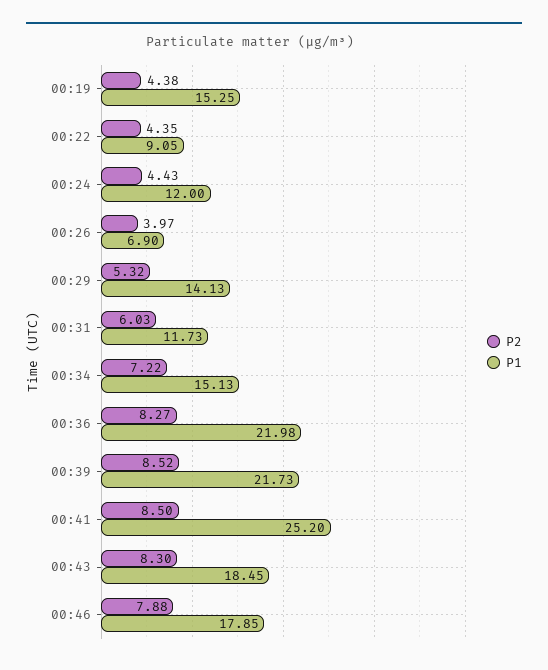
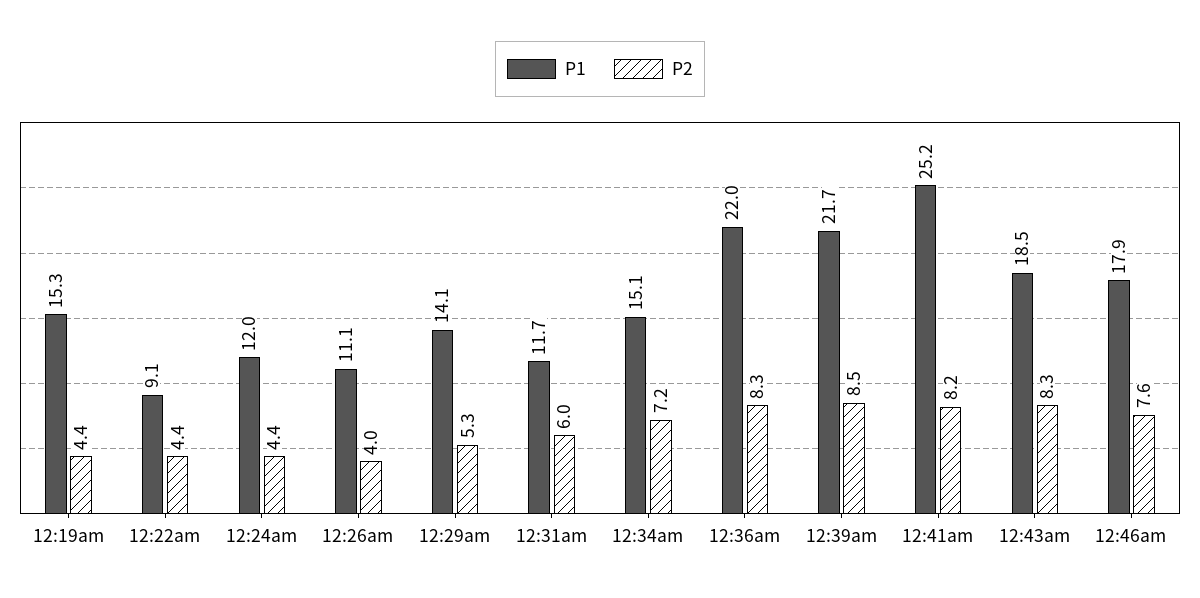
  {
    "P2": {
      "00:19": 4.38,
      "00:22": 4.35,
      "00:24": 4.43,
      "00:26": 3.97,
      "00:29": 5.32,
      "00:31": 6.03,
      "00:34": 7.22,
      "00:36": 8.27,
      "00:39": 8.52,
-     "00:41": 8.5,
+     "00:41": 8.2,
      "00:43": 8.3,
-     "00:46": 7.88
+     "00:46": 7.6
    },
    "P1": {
      "00:19": 15.25,
      "00:22": 9.05,
      "00:24": 12,
-     "00:26": 6.9,
+     "00:26": 11.1,
      "00:29": 14.13,
      "00:31": 11.73,
      "00:34": 15.13,
      "00:36": 21.98,
      "00:39": 21.73,
      "00:41": 25.2,
      "00:43": 18.45,
      "00:46": 17.85
    }
  }

